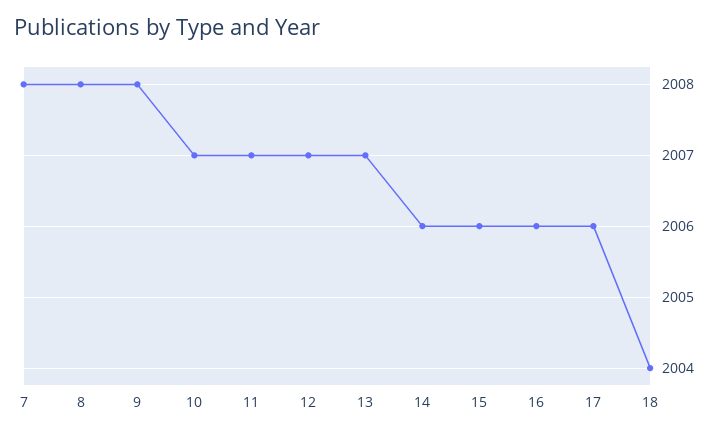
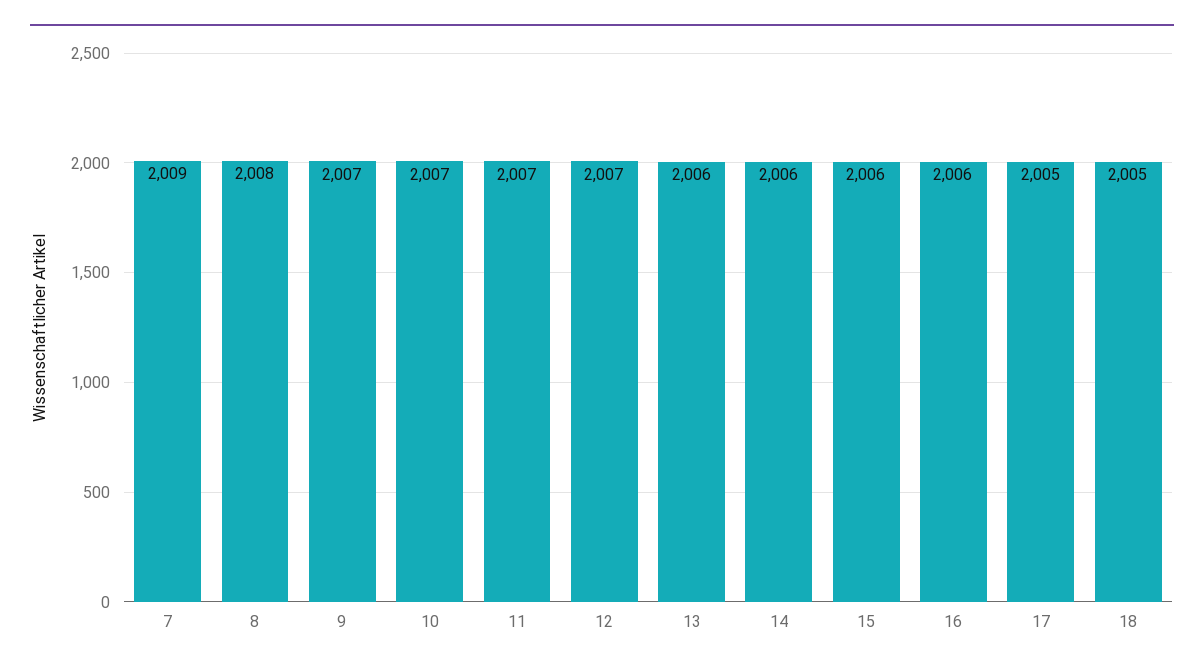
  {
-   "7": 2008,
+   "7": 2009,
    "8": 2008,
-   "9": 2008,
+   "9": 2007,
    "10": 2007,
    "11": 2007,
    "12": 2007,
-   "13": 2007,
+   "13": 2006,
    "14": 2006,
    "15": 2006,
    "16": 2006,
-   "17": 2006,
+   "17": 2005,
-   "18": 2004
+   "18": 2005
  }

